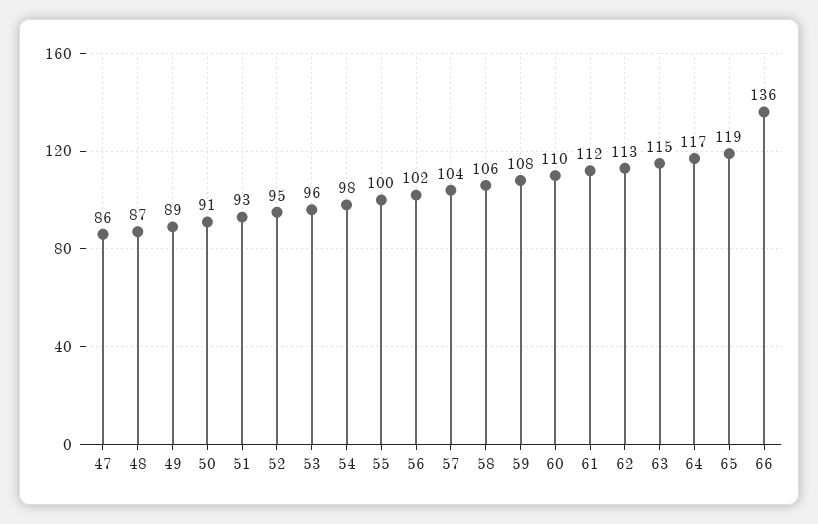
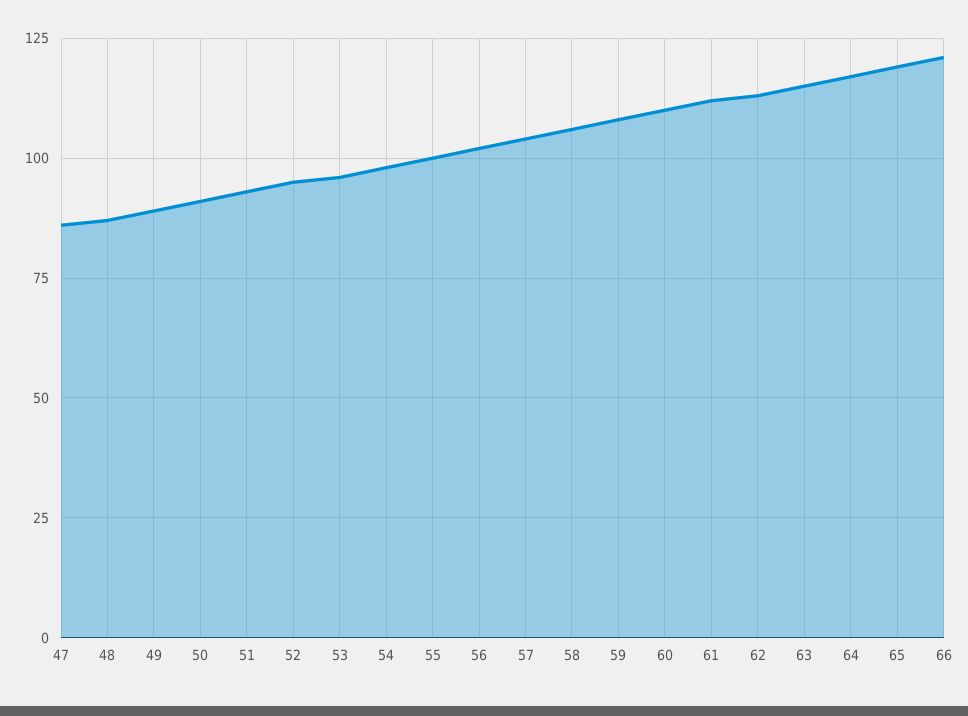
  {
    "47": 86,
    "48": 87,
    "49": 89,
    "50": 91,
    "51": 93,
    "52": 95,
    "53": 96,
    "54": 98,
    "55": 100,
    "56": 102,
    "57": 104,
    "58": 106,
    "59": 108,
    "60": 110,
    "61": 112,
    "62": 113,
    "63": 115,
    "64": 117,
    "65": 119,
-   "66": 136
+   "66": 120
  }

